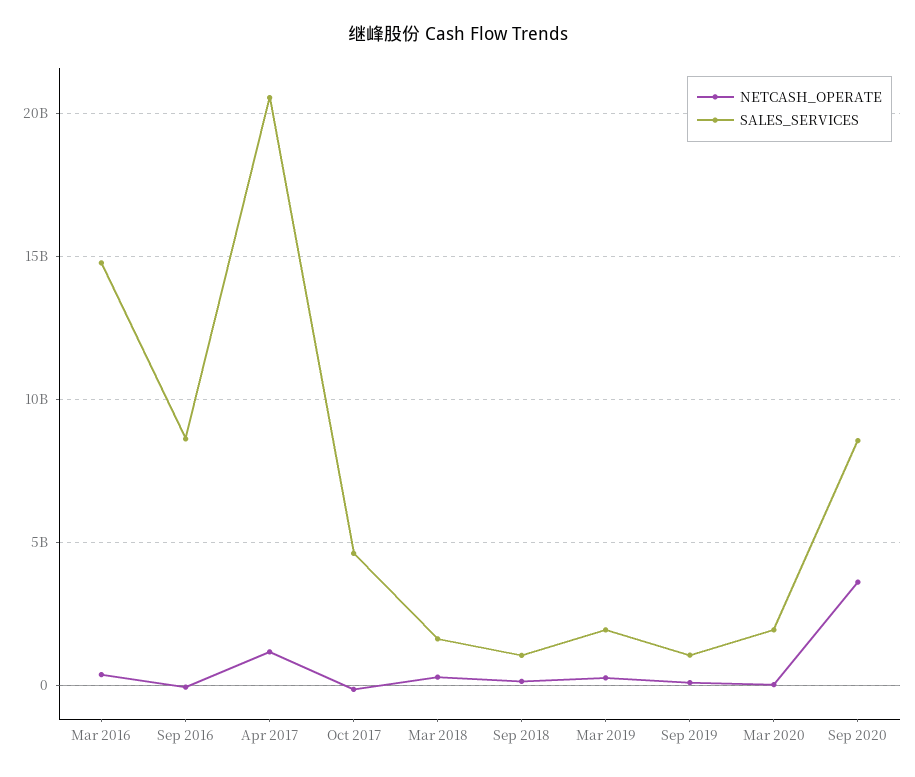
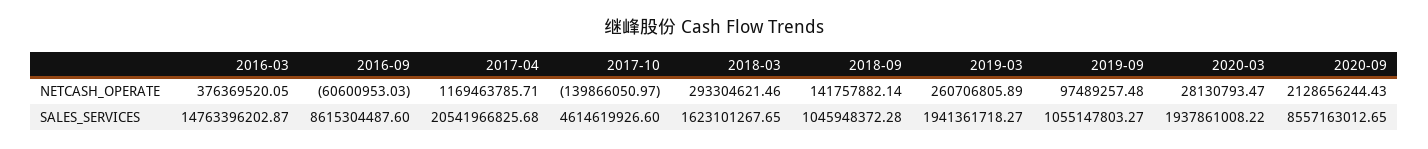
  {
    "NETCASH_OPERATE": {
      "Mar 2016": 376369520.05,
      "Sep 2016": -60600953.03,
      "Apr 2017": 1169463785.71,
      "Oct 2017": -139866050.97,
      "Mar 2018": 293304621.46,
      "Sep 2018": 141757882.14,
      "Mar 2019": 260706805.89,
      "Sep 2019": 97489257.48,
      "Mar 2020": 28130793.47,
-     "Sep 2020": 3500000000
+     "Sep 2020": 2128656244.43
    },
    "SALES_SERVICES": {
      "Mar 2016": 14763396202.87,
      "Sep 2016": 8615304487.6,
      "Apr 2017": 20541966825.68,
      "Oct 2017": 4614619926.6,
      "Mar 2018": 1623101267.65,
      "Sep 2018": 1045948372.28,
      "Mar 2019": 1941361718.27,
      "Sep 2019": 1055147803.27,
      "Mar 2020": 1937861008.22,
      "Sep 2020": 8557163012.65
    }
  }

